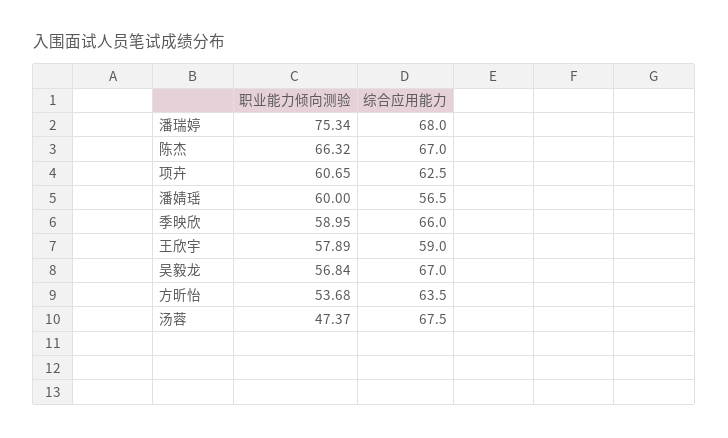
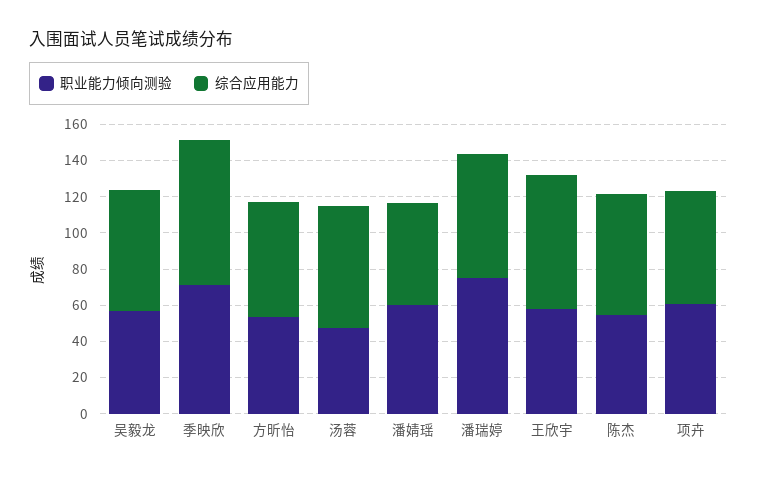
  {
    "职业能力倾向测验": {
      "潘瑞婷": 75.34,
-     "陈杰": 66.32,
+     "陈杰": 55,
      "项卉": 60.65,
      "潘婧瑶": 60,
-     "季映欣": 58.95,
+     "季映欣": 70,
      "王欣宇": 57.89,
      "吴毅龙": 56.84,
      "方昕怡": 53.68,
      "汤蓉": 47.37
    },
    "综合应用能力": {
      "潘瑞婷": 68,
      "陈杰": 67,
      "项卉": 62.5,
      "潘婧瑶": 56.5,
-     "季映欣": 66,
+     "季映欣": 80,
-     "王欣宇": 59,
+     "王欣宇": 75,
      "吴毅龙": 67,
      "方昕怡": 63.5,
      "汤蓉": 67.5
    }
  }

